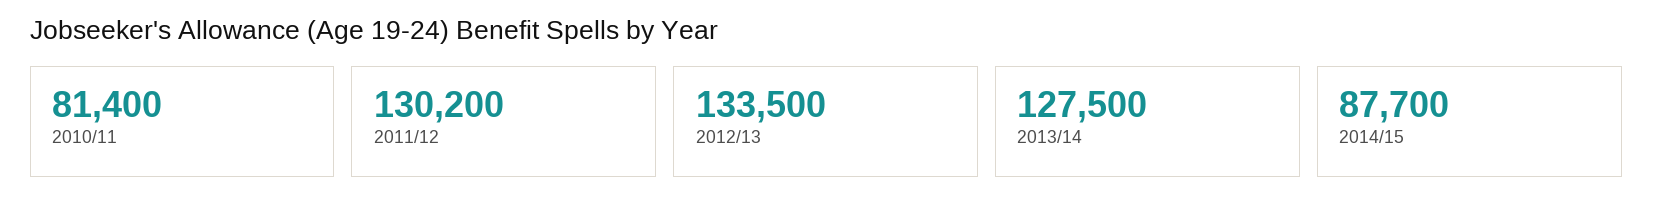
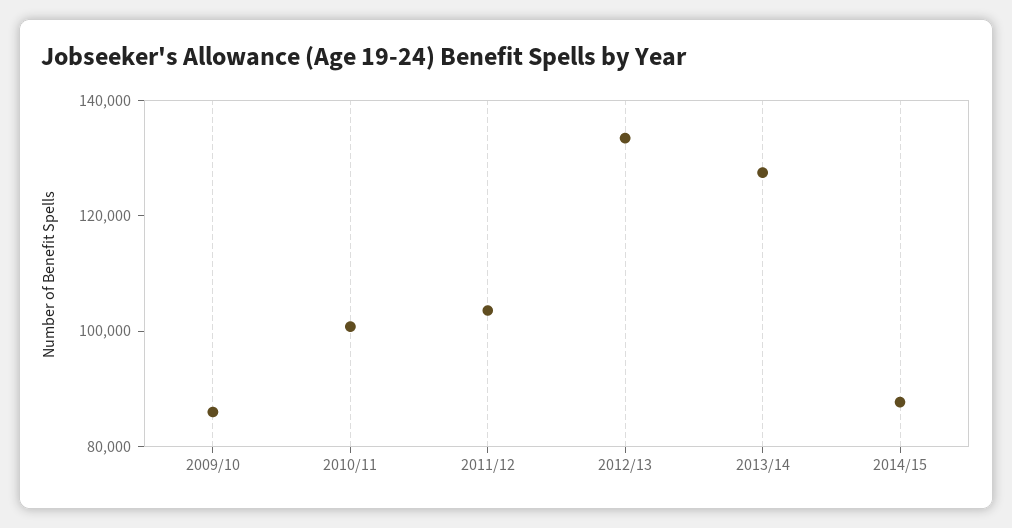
  {
-   "2010/11": 81400,
+   "2010/11": 100000,
-   "2011/12": 130200,
+   "2011/12": 105000,
    "2012/13": 133500,
    "2013/14": 127500,
-   "2014/15": 87700
+   "2014/15": 87700,
+   "2009/10": 85000
  }

